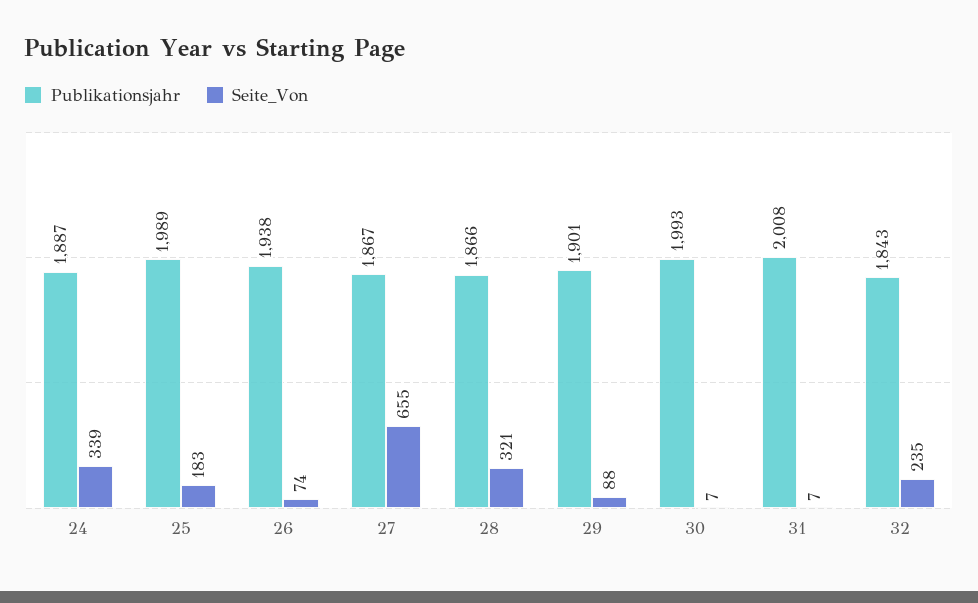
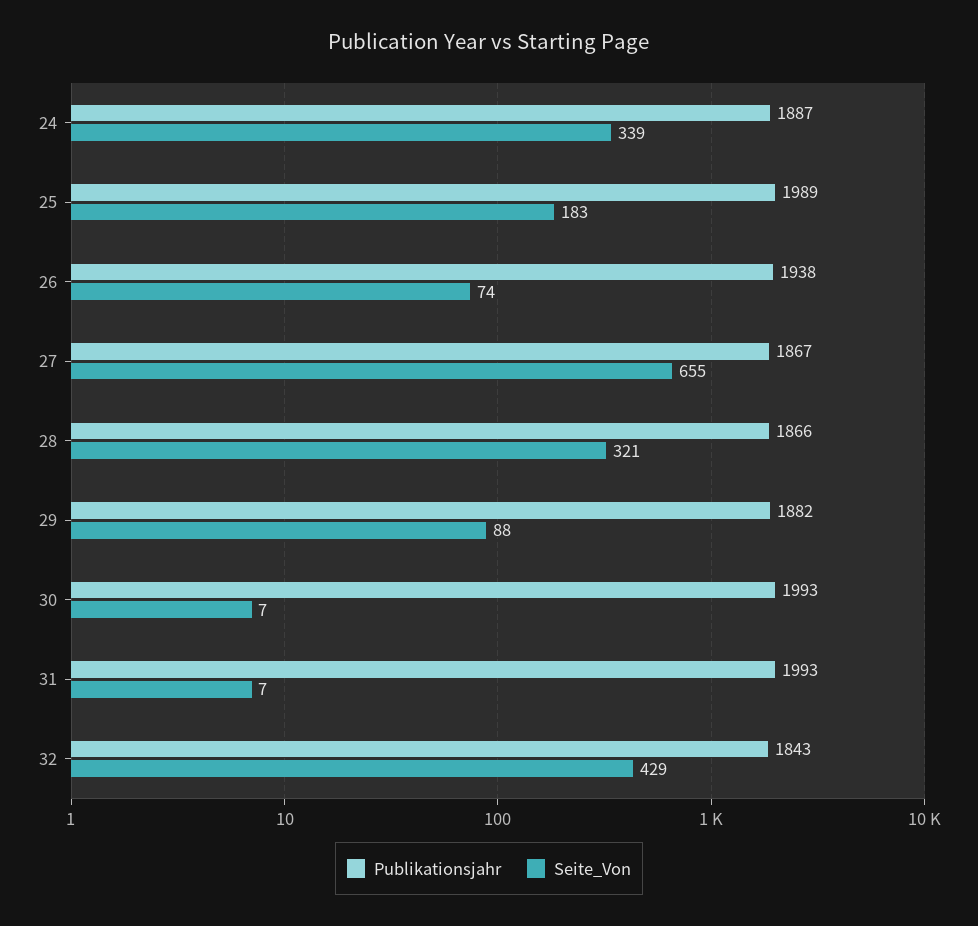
  {
    "Publikationsjahr": {
      "24": 1887,
      "25": 1989,
      "26": 1938,
      "27": 1867,
      "28": 1866,
-     "29": 1901,
+     "29": 1882,
      "30": 1993,
-     "31": 2008,
+     "31": 1993,
      "32": 1843
    },
    "Seite_Von": {
      "24": 339,
      "25": 183,
      "26": 74,
      "27": 655,
      "28": 321,
      "29": 88,
      "30": 7,
      "31": 7,
-     "32": 235
+     "32": 429
    }
  }

